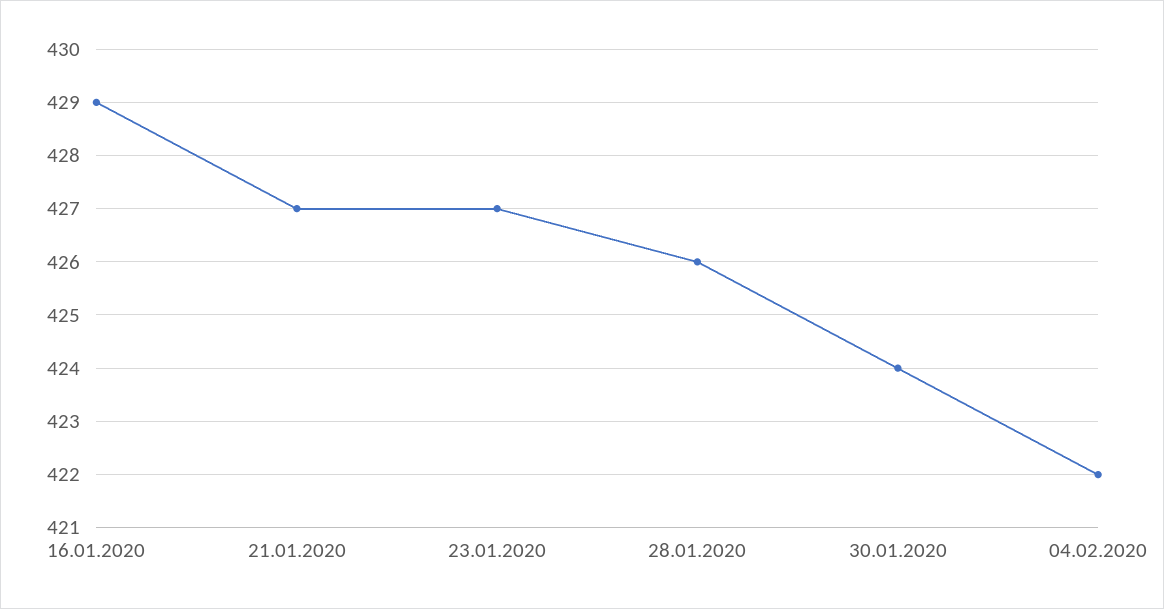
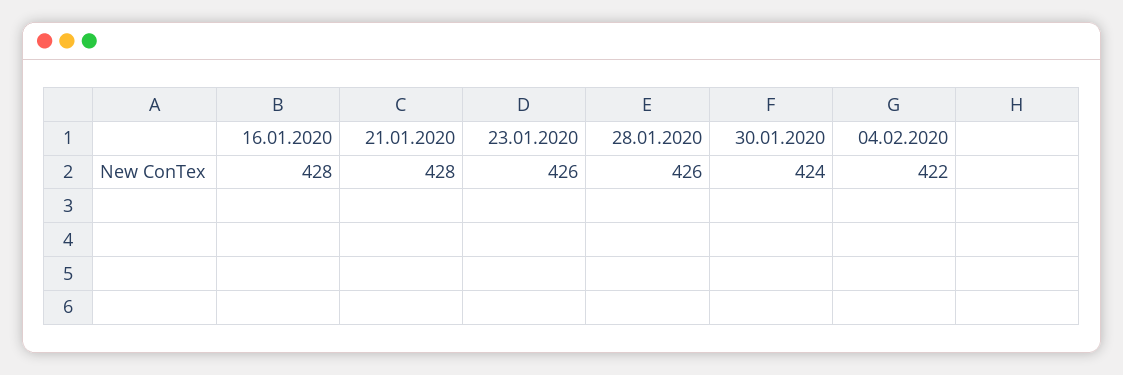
  {
-   "16.01.2020": 429,
+   "16.01.2020": 428,
-   "21.01.2020": 427,
+   "21.01.2020": 428,
-   "23.01.2020": 427,
+   "23.01.2020": 426,
    "28.01.2020": 426,
    "30.01.2020": 424,
    "04.02.2020": 422
  }

